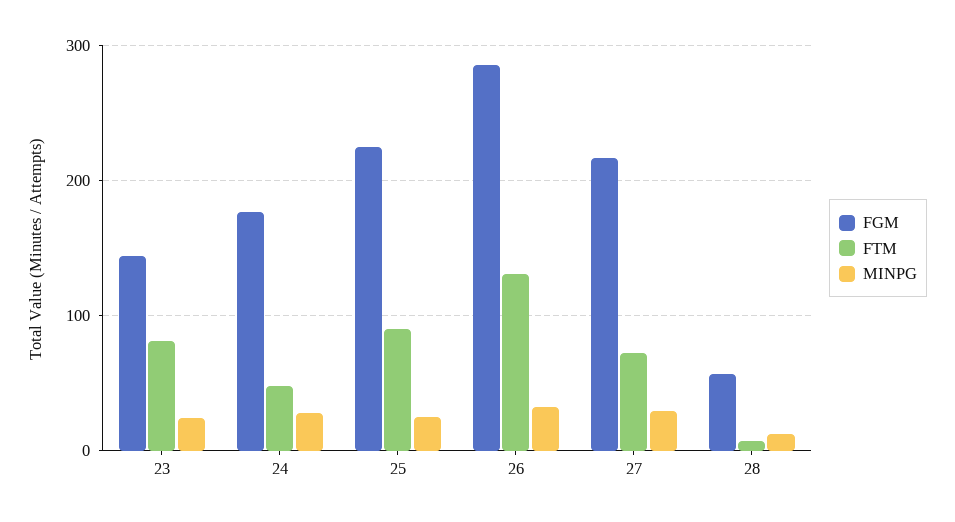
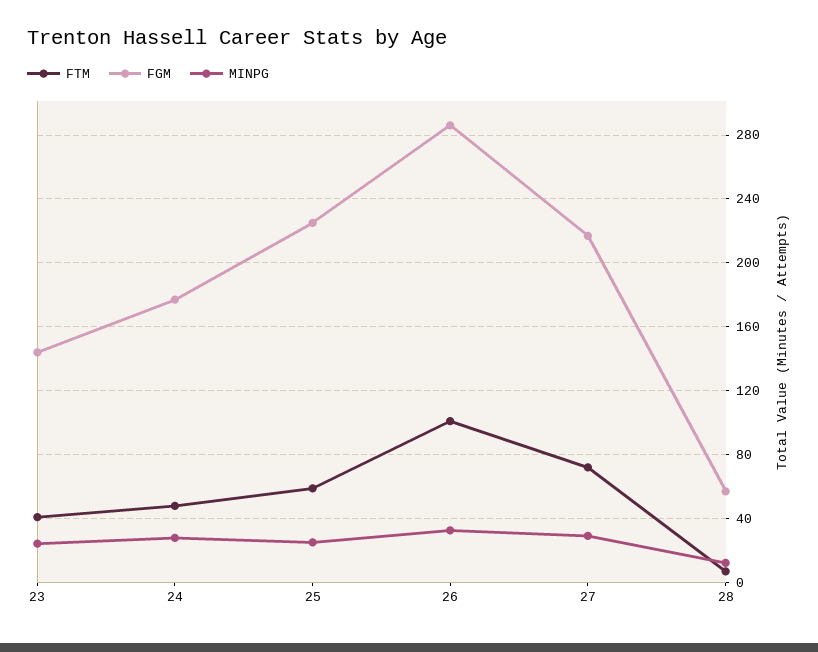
  {
    "FGM": {
      "23": 145,
      "24": 175,
      "25": 225,
      "26": 285,
      "27": 215,
      "28": 55
    },
    "FTM": {
-     "23": 80,
+     "23": 40,
      "24": 50,
-     "25": 90,
+     "25": 60,
-     "26": 130,
+     "26": 100,
      "27": 70,
      "28": 5
    },
    "MINPG": {
      "23": 25,
      "24": 30,
      "25": 25,
      "26": 35,
      "27": 30,
      "28": 10
    }
  }

